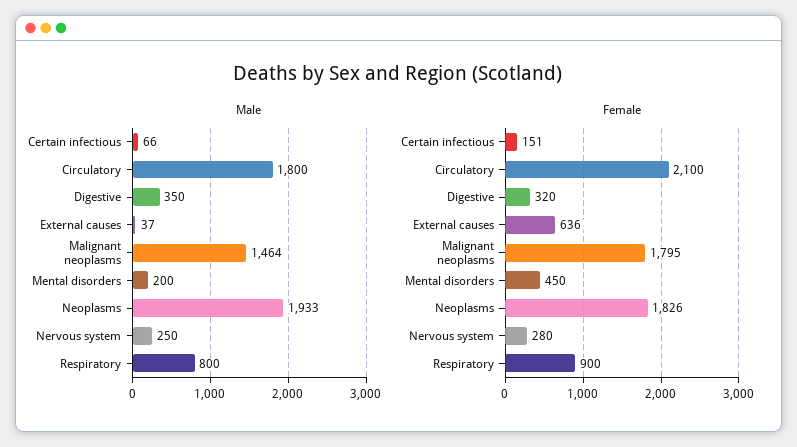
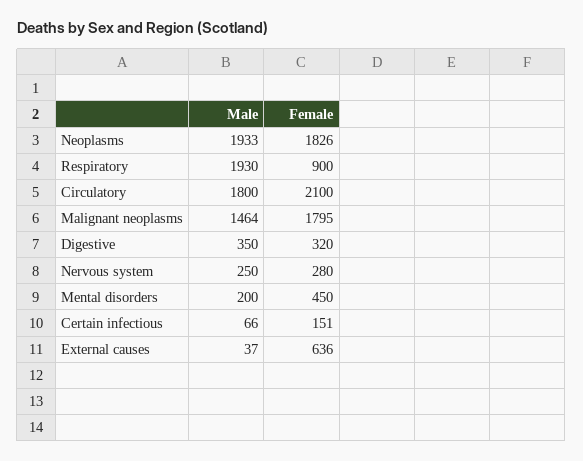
  {
    "Male": {
      "Certain infectious": 66,
      "Circulatory": 1800,
      "Digestive": 350,
      "External causes": 37,
      "Malignant neoplasms": 1464,
      "Mental disorders": 200,
      "Neoplasms": 1933,
      "Nervous system": 250,
-     "Respiratory": 800
+     "Respiratory": 1930
    },
    "Female": {
      "Certain infectious": 151,
      "Circulatory": 2100,
      "Digestive": 320,
      "External causes": 636,
      "Malignant neoplasms": 1795,
      "Mental disorders": 450,
      "Neoplasms": 1826,
      "Nervous system": 280,
      "Respiratory": 900
    }
  }

